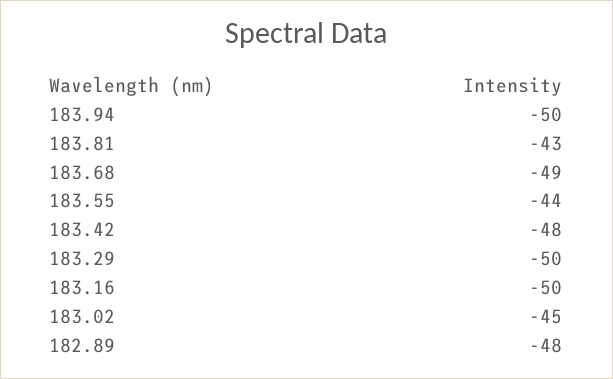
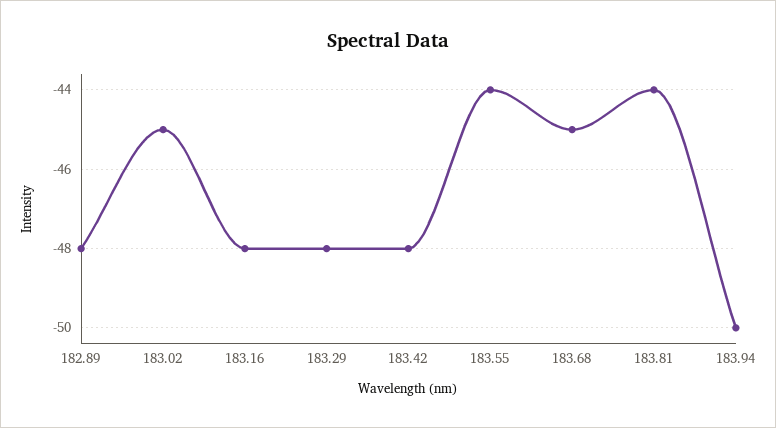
  {
    "183.94": -50,
-   "183.81": -43,
+   "183.81": -44,
-   "183.68": -49,
+   "183.68": -45,
    "183.55": -44,
    "183.42": -48,
-   "183.29": -50,
+   "183.29": -48,
-   "183.16": -50,
+   "183.16": -48,
    "183.02": -45,
    "182.89": -48
  }

